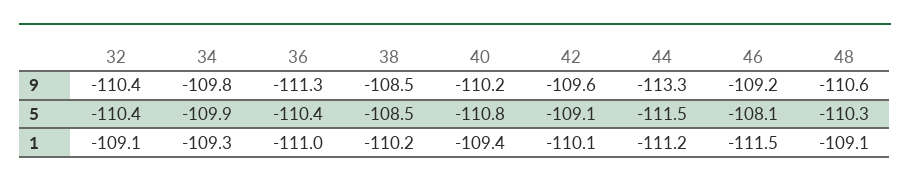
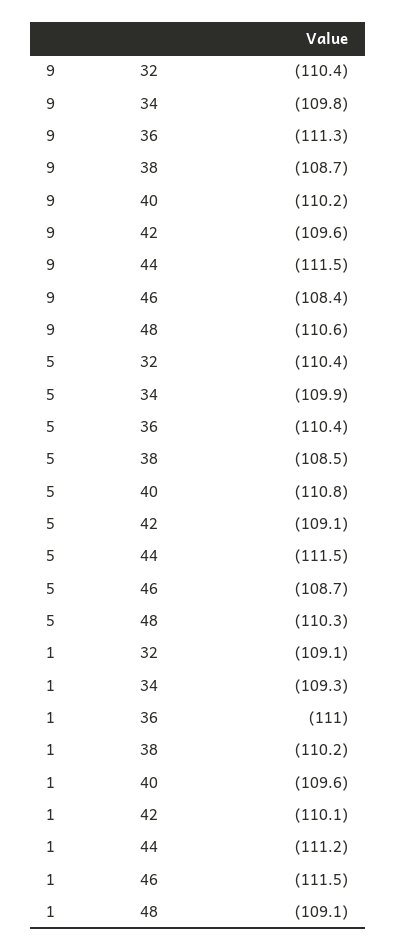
  {
    "32": {
      "9": -110.4,
      "5": -110.4,
      "1": -109.1
    },
    "34": {
      "9": -109.8,
      "5": -109.9,
      "1": -109.3
    },
    "36": {
      "9": -111.3,
      "5": -110.4,
      "1": -111
    },
    "38": {
-     "9": -108.5,
+     "9": -108.7,
      "5": -108.5,
      "1": -110.2
    },
    "40": {
      "9": -110.2,
      "5": -110.8,
-     "1": -109.4
+     "1": -109.6
    },
    "42": {
      "9": -109.6,
      "5": -109.1,
      "1": -110.1
    },
    "44": {
-     "9": -113.3,
+     "9": -111.5,
      "5": -111.5,
      "1": -111.2
    },
    "46": {
-     "9": -109.2,
+     "9": -108.4,
-     "5": -108.1,
+     "5": -108.7,
      "1": -111.5
    },
    "48": {
      "9": -110.6,
      "5": -110.3,
      "1": -109.1
    }
  }

